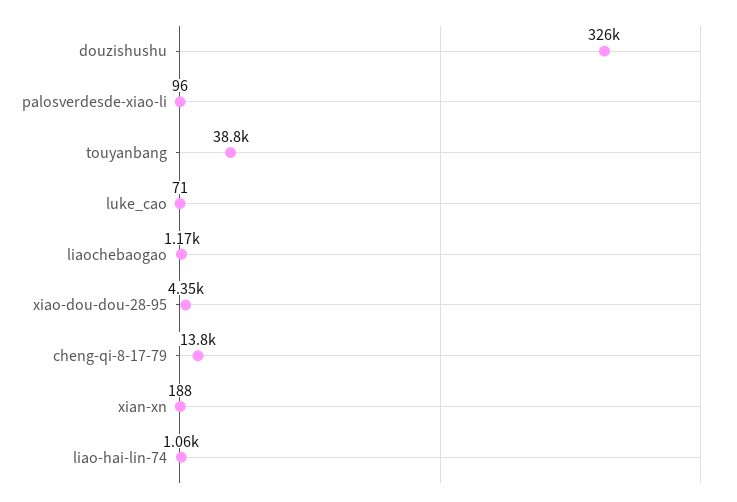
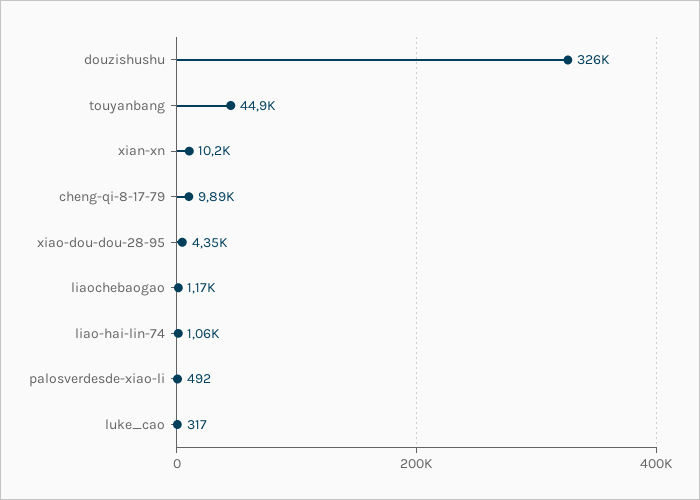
  {
    "douzishushu": 326000,
-   "palosverdesde-xiao-li": 96,
+   "palosverdesde-xiao-li": 492,
-   "touyanbang": 38800,
+   "touyanbang": 44900,
-   "luke_cao": 71,
+   "luke_cao": 317,
    "liaochebaogao": 1170,
    "xiao-dou-dou-28-95": 4350,
-   "cheng-qi-8-17-79": 13800,
+   "cheng-qi-8-17-79": 9890,
-   "xian-xn": 188,
+   "xian-xn": 10200,
    "liao-hai-lin-74": 1060
  }

